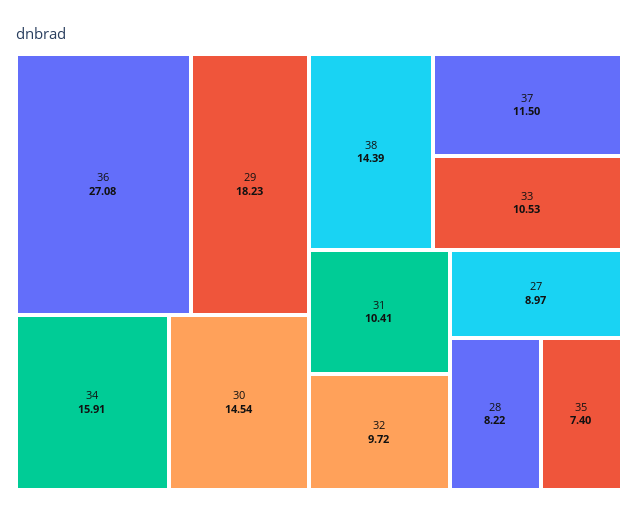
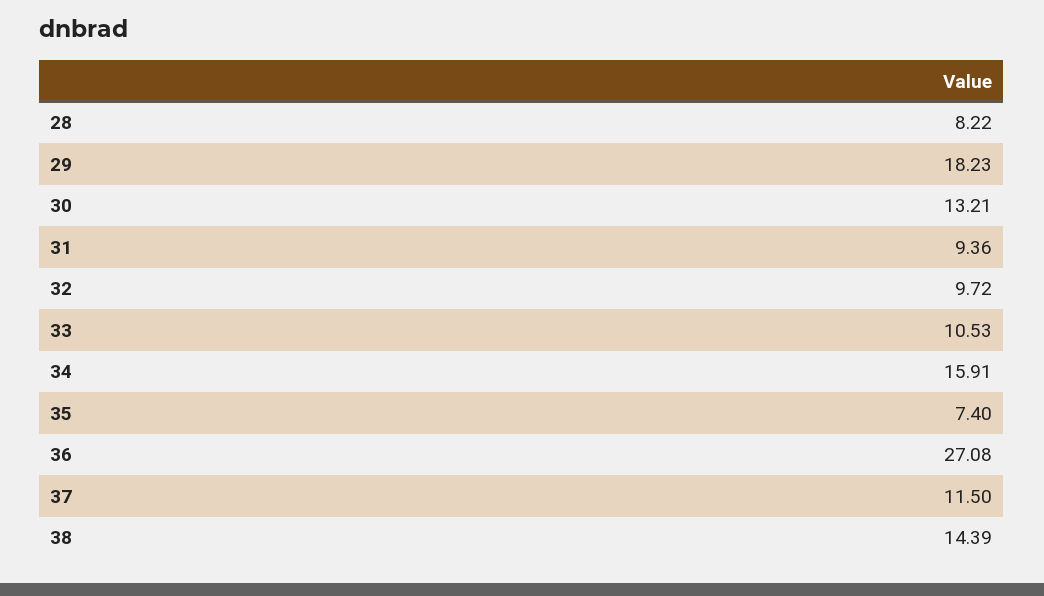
  {
    "36": 27.08,
    "29": 18.23,
    "34": 15.91,
-   "30": 14.54,
+   "30": 13.21,
    "38": 14.39,
    "37": 11.5,
    "33": 10.53,
-   "31": 10.41,
+   "31": 9.36,
    "32": 9.72,
-   "27": 8.97,
    "28": 8.22,
    "35": 7.4
  }

